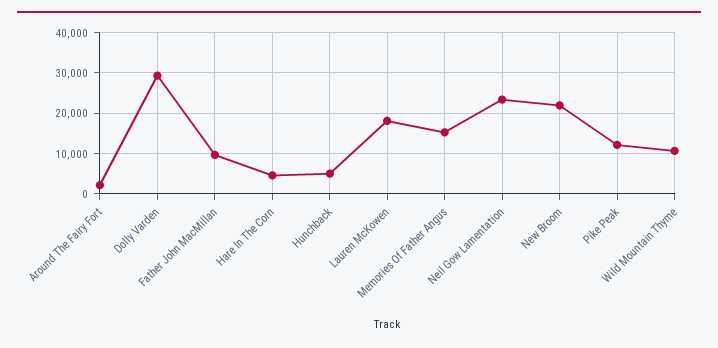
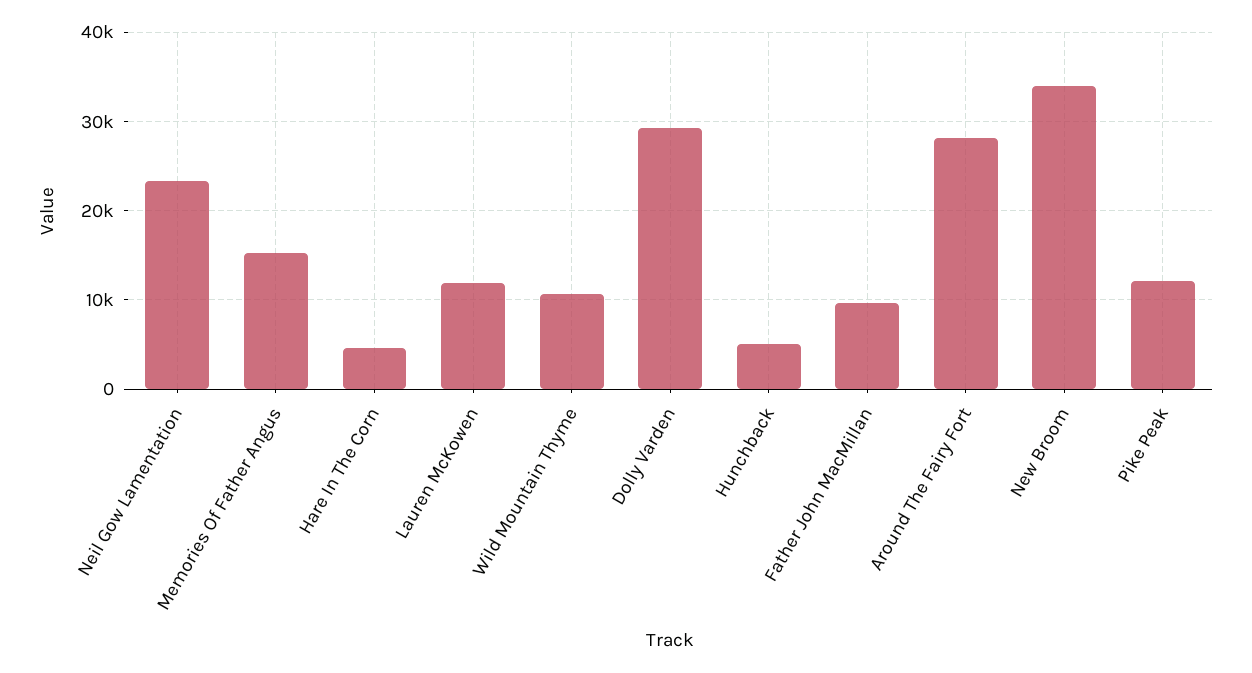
  {
-   "Around The Fairy Fort": 2000,
+   "Around The Fairy Fort": 28000,
    "Dolly Varden": 29000,
    "Father John MacMillan": 10000,
    "Hare In The Corn": 5000,
    "Hunchback": 5000,
-   "Lauren McKowen": 18000,
+   "Lauren McKowen": 12000,
    "Memories Of Father Angus": 15000,
    "Neil Gow Lamentation": 23000,
-   "New Broom": 22000,
+   "New Broom": 34000,
    "Pike Peak": 12000,
    "Wild Mountain Thyme": 11000
  }

